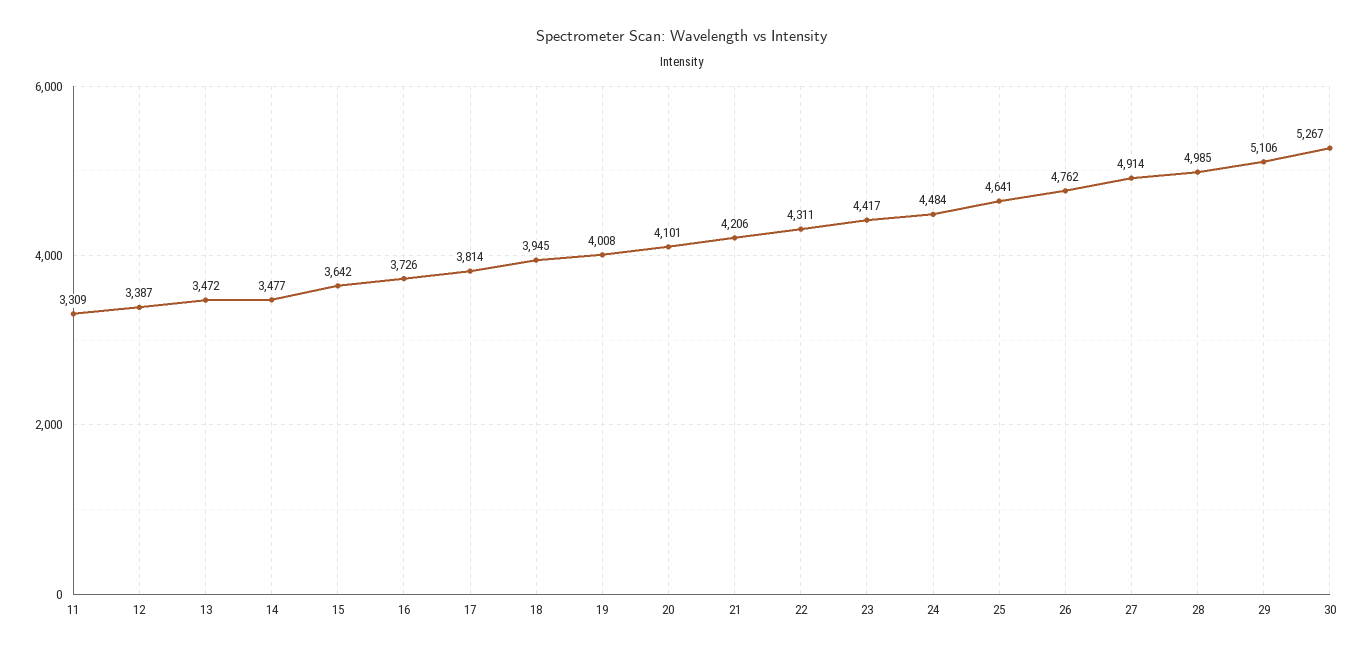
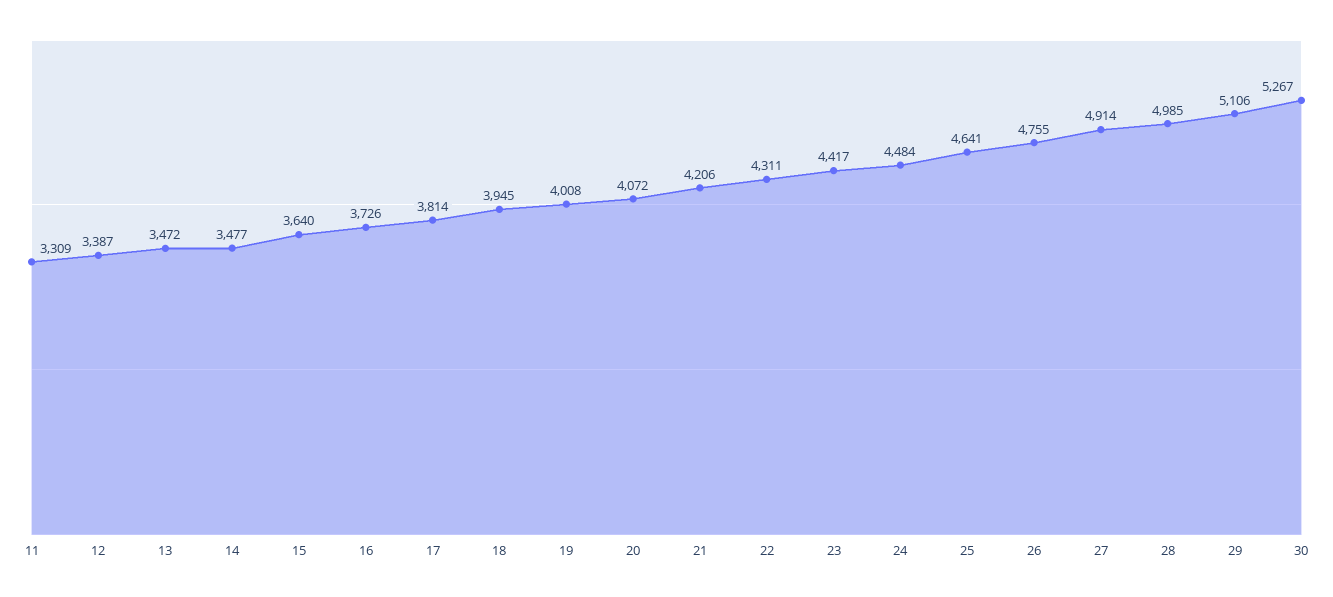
  {
    "11": 3309,
    "12": 3387,
    "13": 3472,
    "14": 3477,
-   "15": 3642,
+   "15": 3640,
    "16": 3726,
    "17": 3814,
    "18": 3945,
    "19": 4008,
-   "20": 4101,
+   "20": 4072,
    "21": 4206,
    "22": 4311,
    "23": 4417,
    "24": 4484,
    "25": 4641,
-   "26": 4762,
+   "26": 4755,
    "27": 4914,
    "28": 4985,
    "29": 5106,
    "30": 5267
  }

